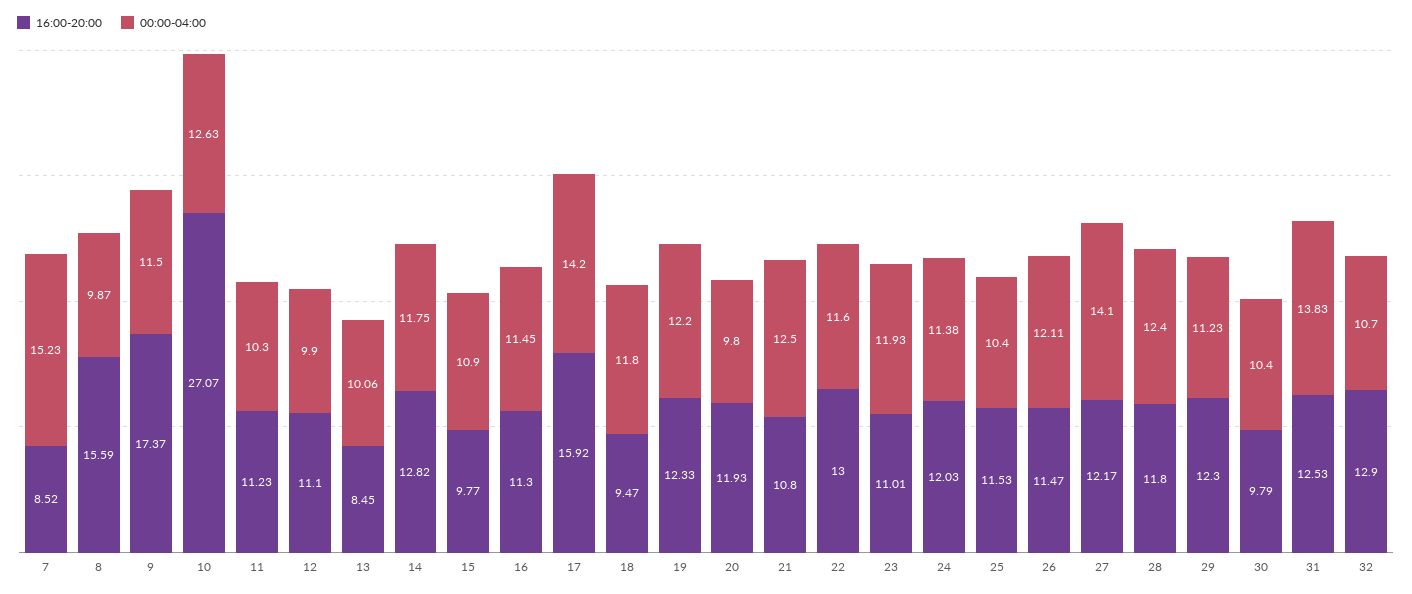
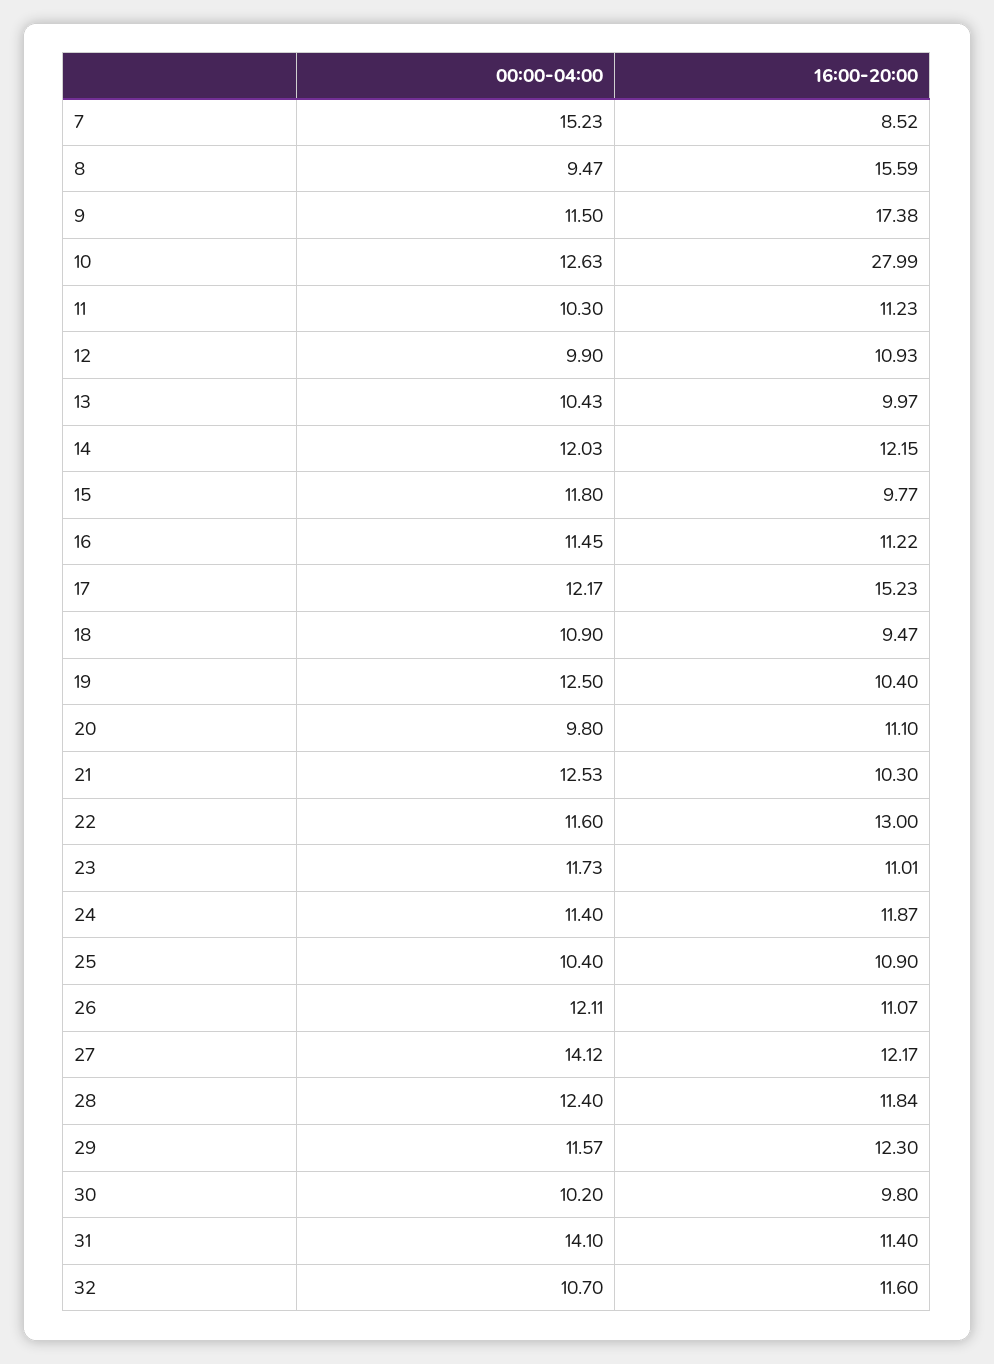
  {
    "16:00-20:00": {
      "7": 8.52,
      "8": 15.59,
-     "9": 17.37,
+     "9": 17.38,
-     "10": 27.07,
+     "10": 27.99,
      "11": 11.23,
-     "12": 11.1,
+     "12": 10.93,
-     "13": 8.45,
+     "13": 9.97,
-     "14": 12.82,
+     "14": 12.15,
      "15": 9.77,
-     "16": 11.3,
+     "16": 11.22,
-     "17": 15.92,
+     "17": 15.23,
      "18": 9.47,
-     "19": 12.33,
+     "19": 10.4,
-     "20": 11.93,
+     "20": 11.1,
-     "21": 10.8,
+     "21": 10.3,
      "22": 13,
      "23": 11.01,
-     "24": 12.03,
+     "24": 11.87,
-     "25": 11.53,
+     "25": 10.9,
-     "26": 11.47,
+     "26": 11.07,
      "27": 12.17,
-     "28": 11.8,
+     "28": 11.84,
      "29": 12.3,
-     "30": 9.79,
+     "30": 9.8,
-     "31": 12.53,
+     "31": 11.4,
-     "32": 12.9
+     "32": 11.6
    },
    "00:00-04:00": {
      "7": 15.23,
-     "8": 9.87,
+     "8": 9.47,
      "9": 11.5,
      "10": 12.63,
      "11": 10.3,
      "12": 9.9,
-     "13": 10.06,
+     "13": 10.43,
-     "14": 11.75,
+     "14": 12.03,
-     "15": 10.9,
+     "15": 11.8,
      "16": 11.45,
-     "17": 14.2,
+     "17": 12.17,
-     "18": 11.8,
+     "18": 10.9,
-     "19": 12.2,
+     "19": 12.5,
      "20": 9.8,
-     "21": 12.5,
+     "21": 12.53,
      "22": 11.6,
-     "23": 11.93,
+     "23": 11.73,
-     "24": 11.38,
+     "24": 11.4,
      "25": 10.4,
      "26": 12.11,
-     "27": 14.1,
+     "27": 14.12,
      "28": 12.4,
-     "29": 11.23,
+     "29": 11.57,
-     "30": 10.4,
+     "30": 10.2,
-     "31": 13.83,
+     "31": 14.1,
      "32": 10.7
    }
  }

